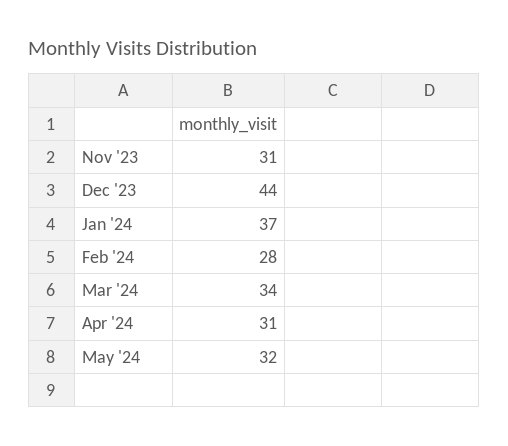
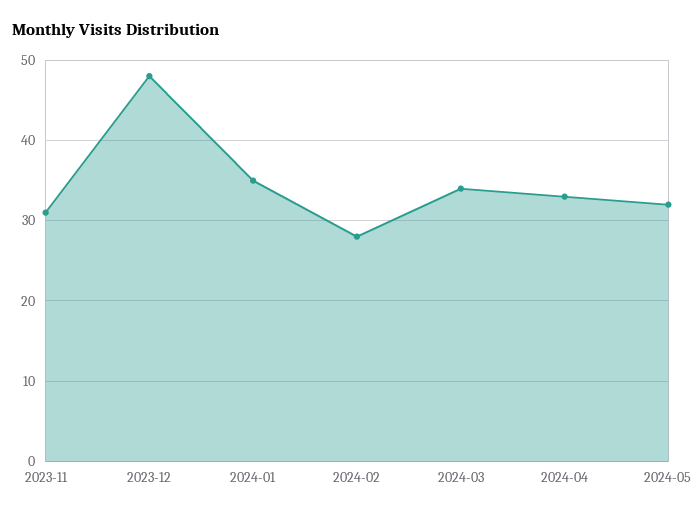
  {
    "Nov '23": 31,
-   "Dec '23": 44,
+   "Dec '23": 48,
-   "Jan '24": 37,
+   "Jan '24": 35,
    "Feb '24": 28,
    "Mar '24": 34,
-   "Apr '24": 31,
+   "Apr '24": 33,
    "May '24": 32
  }

